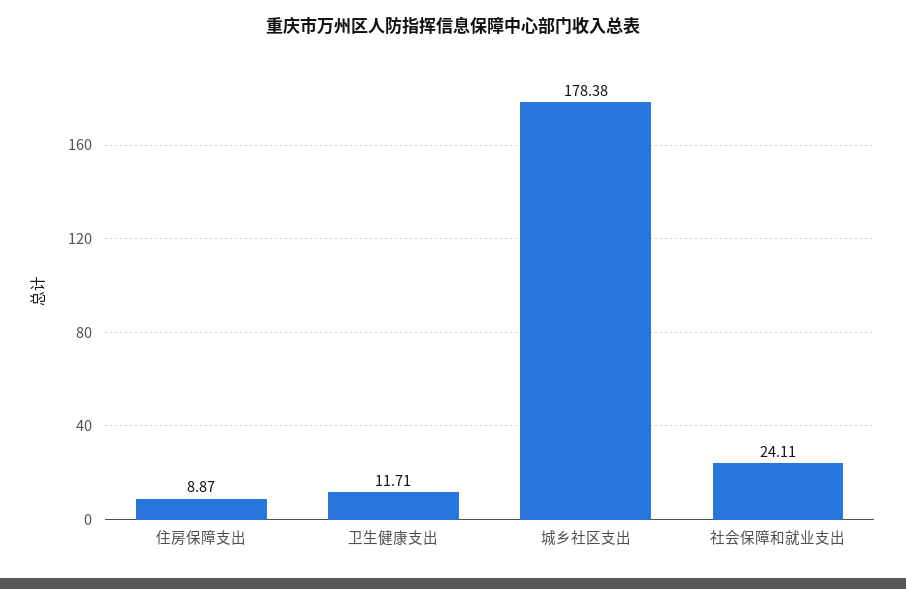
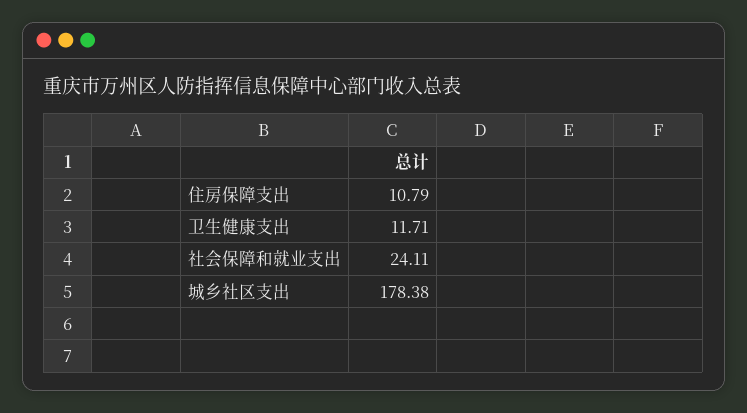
  {
-   "住房保障支出": 8.87,
+   "住房保障支出": 10.79,
    "卫生健康支出": 11.71,
    "城乡社区支出": 178.38,
    "社会保障和就业支出": 24.11
  }

